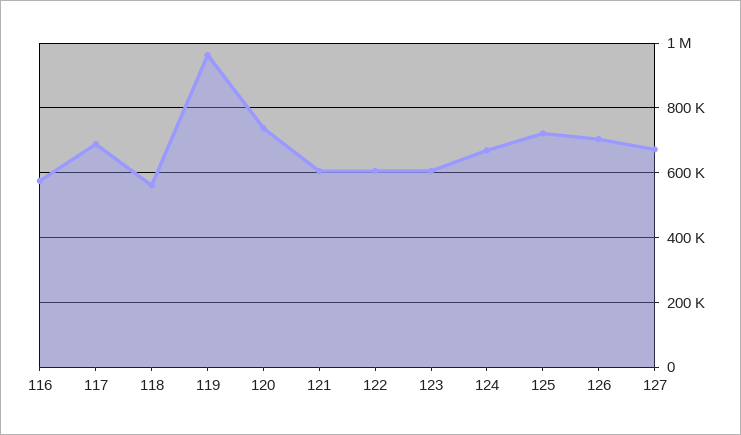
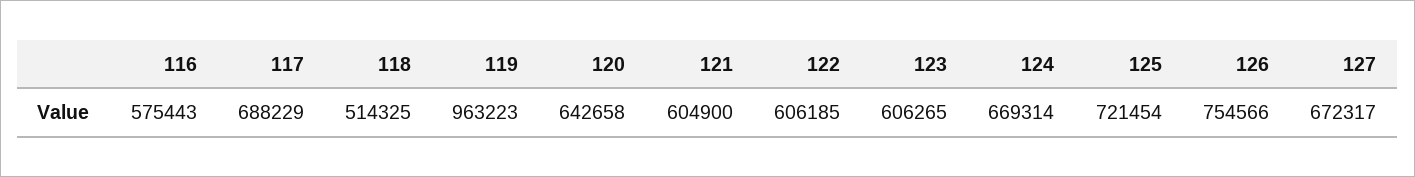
  {
    "116": 575443,
    "117": 688229,
-   "118": 560000,
+   "118": 514325,
    "119": 963223,
-   "120": 740000,
+   "120": 642658,
    "121": 604900,
    "122": 606185,
    "123": 606265,
    "124": 669314,
    "125": 721454,
-   "126": 700000,
+   "126": 754566,
    "127": 672317
  }

